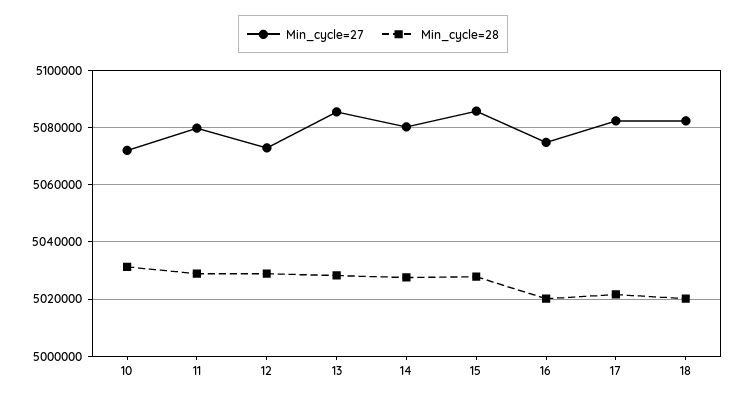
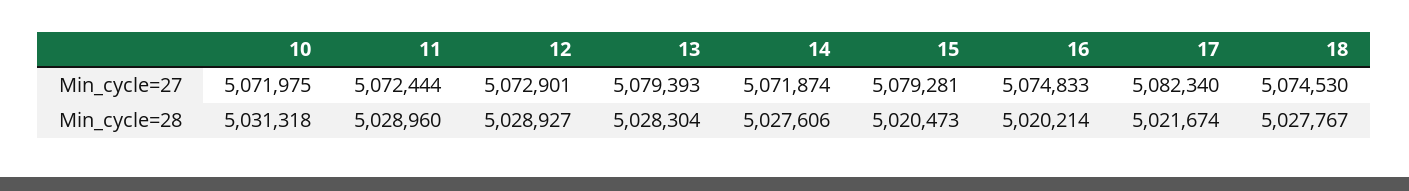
  {
    "Min_cycle=27": {
      "10": 5071975,
-     "11": 5080000,
+     "11": 5072444,
      "12": 5072901,
-     "13": 5085000,
+     "13": 5079393,
-     "14": 5080000,
+     "14": 5071874,
-     "15": 5085000,
+     "15": 5079281,
      "16": 5074833,
      "17": 5082340,
-     "18": 5082500
+     "18": 5074530
    },
    "Min_cycle=28": {
      "10": 5031318,
      "11": 5028960,
      "12": 5028927,
      "13": 5028304,
      "14": 5027606,
-     "15": 5027500,
+     "15": 5020473,
      "16": 5020214,
      "17": 5021674,
-     "18": 5020000
+     "18": 5027767
    }
  }

